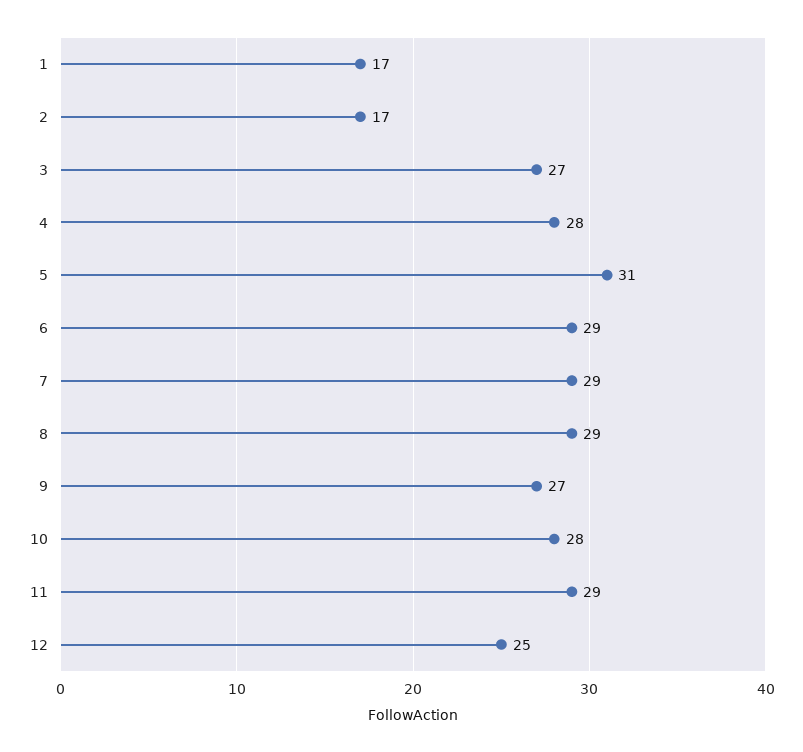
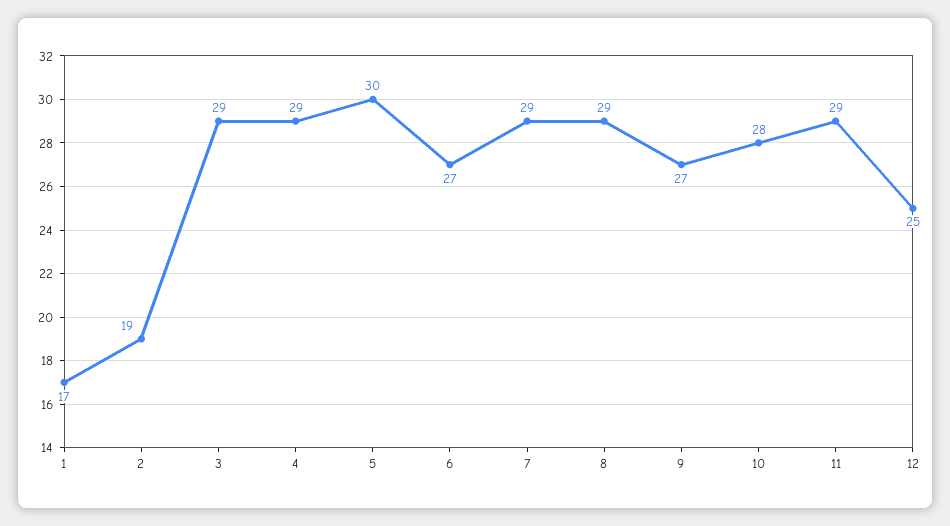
  {
    "1": 17,
-   "2": 17,
+   "2": 19,
-   "3": 27,
+   "3": 29,
-   "4": 28,
+   "4": 29,
-   "5": 31,
+   "5": 30,
-   "6": 29,
+   "6": 27,
    "7": 29,
    "8": 29,
    "9": 27,
    "10": 28,
    "11": 29,
    "12": 25
  }

